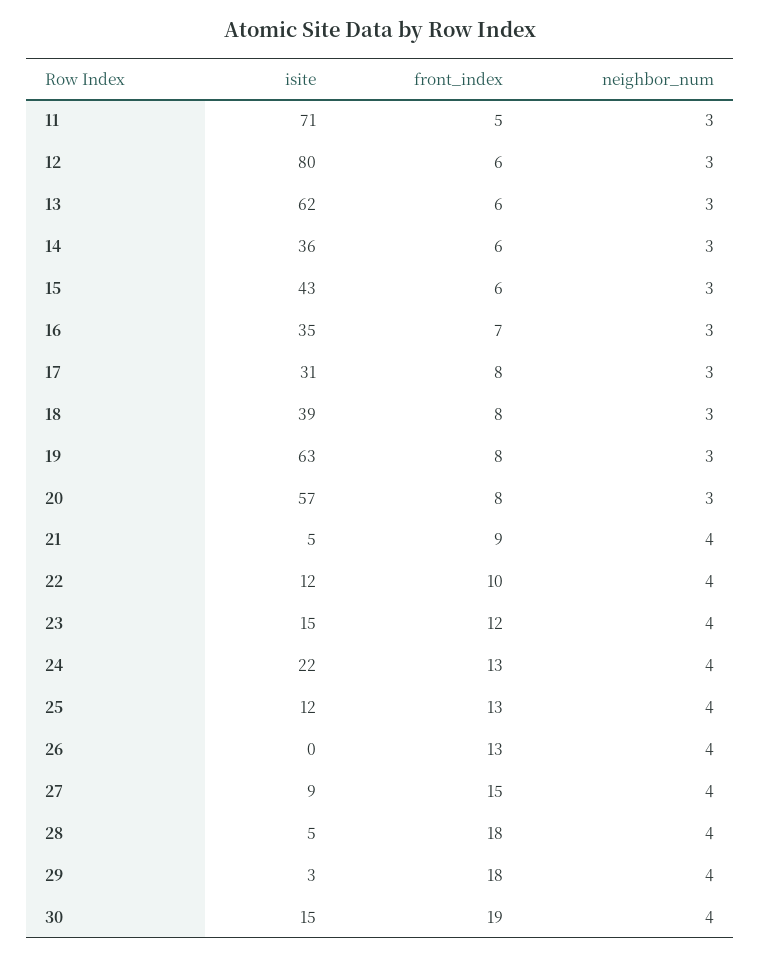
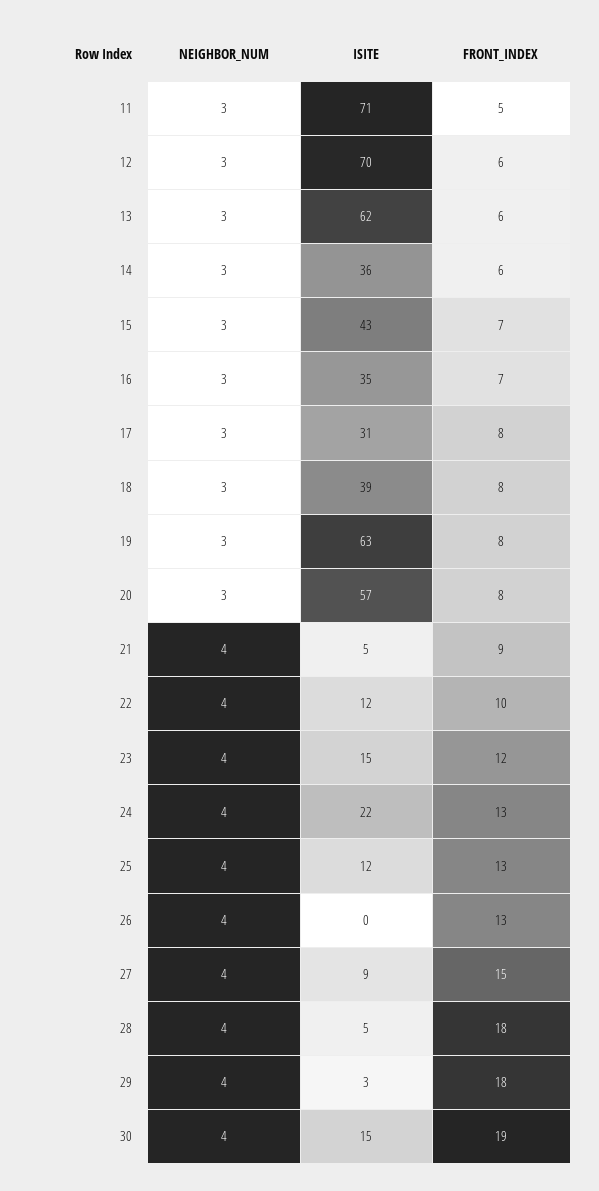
  {
    "isite": {
      "11": 71,
-     "12": 80,
+     "12": 70,
      "13": 62,
      "14": 36,
      "15": 43,
      "16": 35,
      "17": 31,
      "18": 39,
      "19": 63,
      "20": 57,
      "21": 5,
      "22": 12,
      "23": 15,
      "24": 22,
      "25": 12,
      "26": 0,
      "27": 9,
      "28": 5,
      "29": 3,
      "30": 15
    },
    "front_index": {
      "11": 5,
      "12": 6,
      "13": 6,
      "14": 6,
-     "15": 6,
+     "15": 7,
      "16": 7,
      "17": 8,
      "18": 8,
      "19": 8,
      "20": 8,
      "21": 9,
      "22": 10,
      "23": 12,
      "24": 13,
      "25": 13,
      "26": 13,
      "27": 15,
      "28": 18,
      "29": 18,
      "30": 19
    },
    "neighbor_num": {
      "11": 3,
      "12": 3,
      "13": 3,
      "14": 3,
      "15": 3,
      "16": 3,
      "17": 3,
      "18": 3,
      "19": 3,
      "20": 3,
      "21": 4,
      "22": 4,
      "23": 4,
      "24": 4,
      "25": 4,
      "26": 4,
      "27": 4,
      "28": 4,
      "29": 4,
      "30": 4
    }
  }

